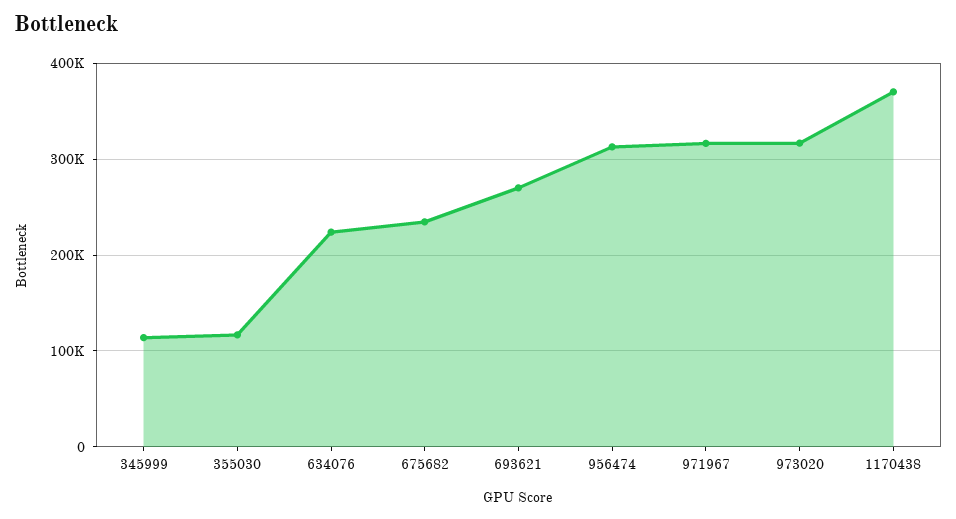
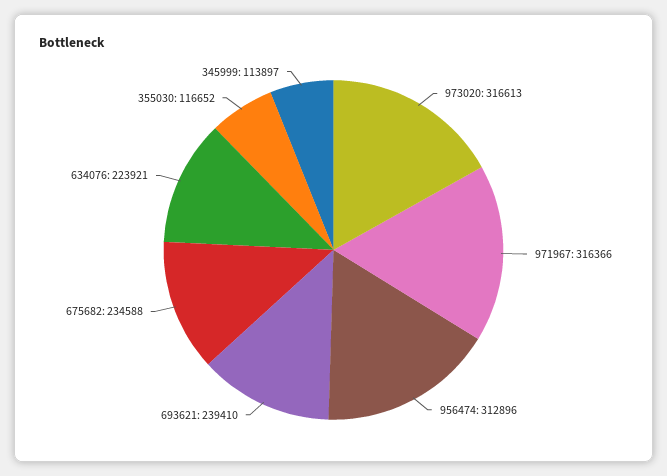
  {
    "345999": 113897,
    "355030": 116652,
    "634076": 223921,
    "675682": 234588,
-   "693621": 270000,
+   "693621": 239410,
    "956474": 312896,
    "971967": 316366,
-   "973020": 316613,
+   "973020": 316613
-   "1170438": 370000
  }

